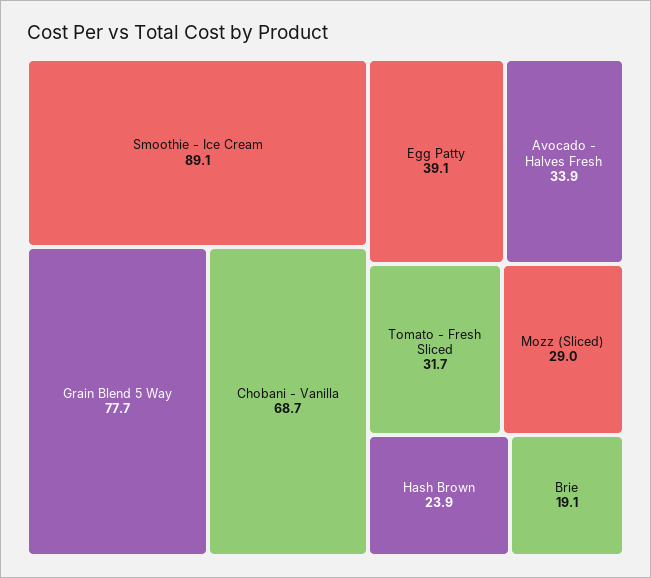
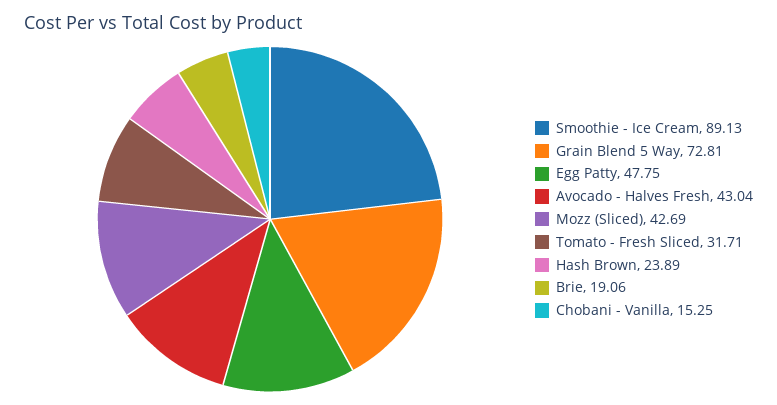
  {
    "Smoothie - Ice Cream": 89.13,
-   "Grain Blend 5 Way": 77.7,
+   "Grain Blend 5 Way": 72.81,
-   "Chobani - Vanilla": 68.7,
+   "Chobani - Vanilla": 15.25,
-   "Egg Patty": 39.1,
+   "Egg Patty": 47.75,
-   "Avocado - Halves Fresh": 33.9,
+   "Avocado - Halves Fresh": 43.04,
    "Tomato - Fresh Sliced": 31.71,
-   "Mozz (Sliced)": 29,
+   "Mozz (Sliced)": 42.69,
    "Hash Brown": 23.89,
    "Brie": 19.06
  }

